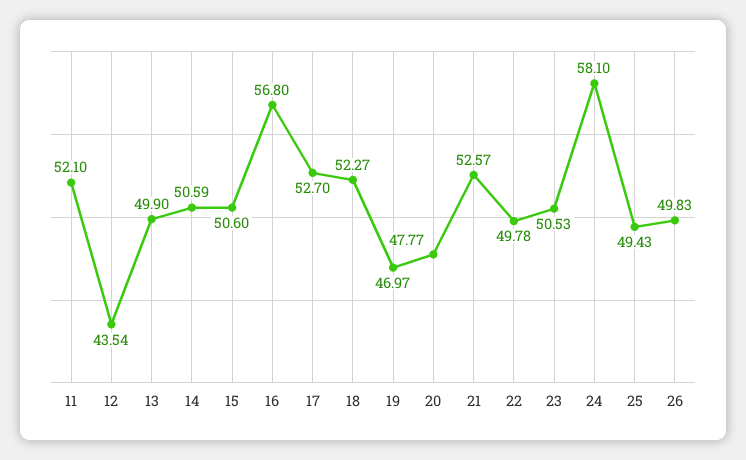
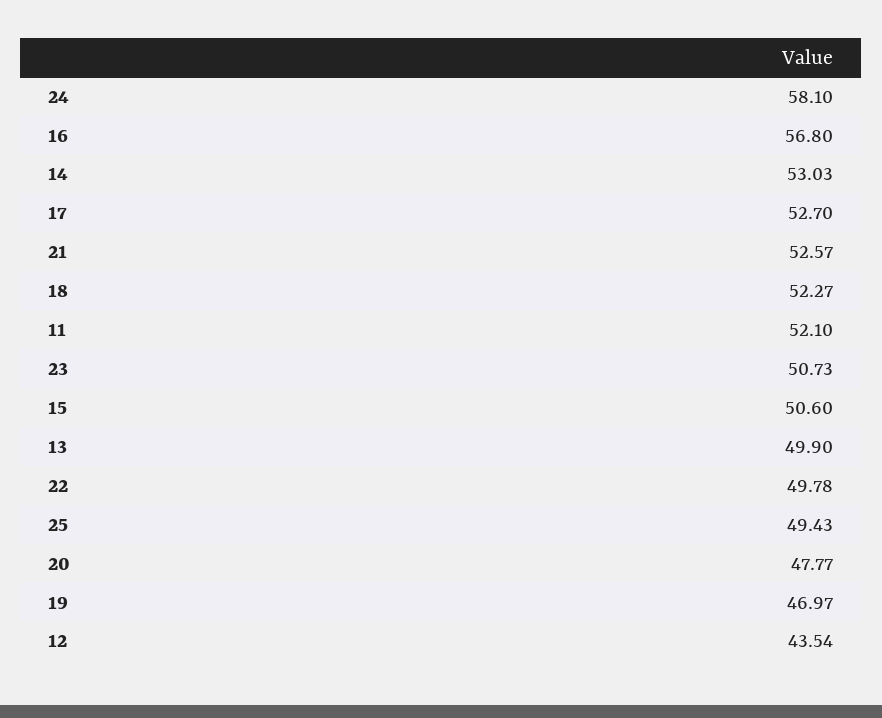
  {
    "11": 52.1,
    "12": 43.54,
    "13": 49.9,
-   "14": 50.59,
+   "14": 53.03,
    "15": 50.6,
    "16": 56.8,
    "17": 52.7,
    "18": 52.27,
    "19": 46.97,
    "20": 47.77,
    "21": 52.57,
    "22": 49.78,
-   "23": 50.53,
+   "23": 50.73,
    "24": 58.1,
-   "25": 49.43,
+   "25": 49.43
-   "26": 49.83
  }

